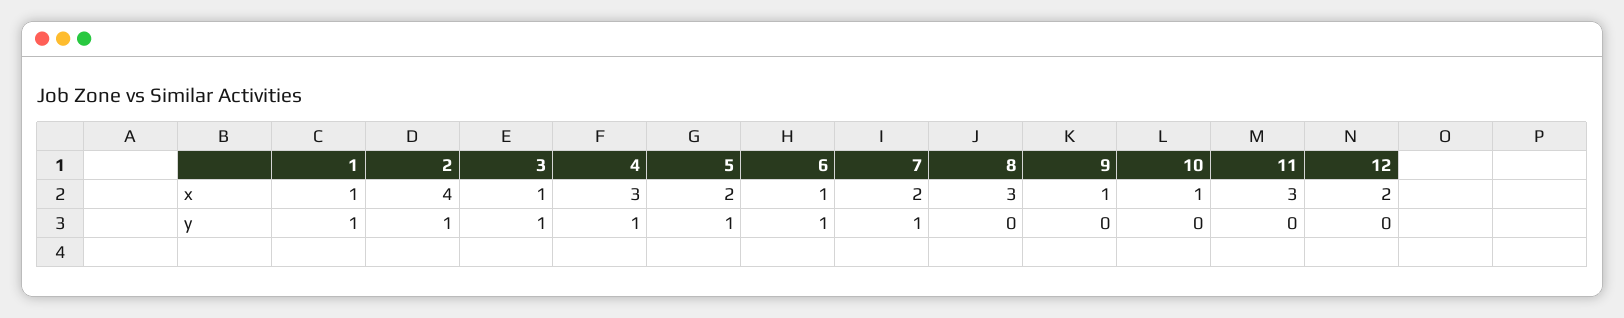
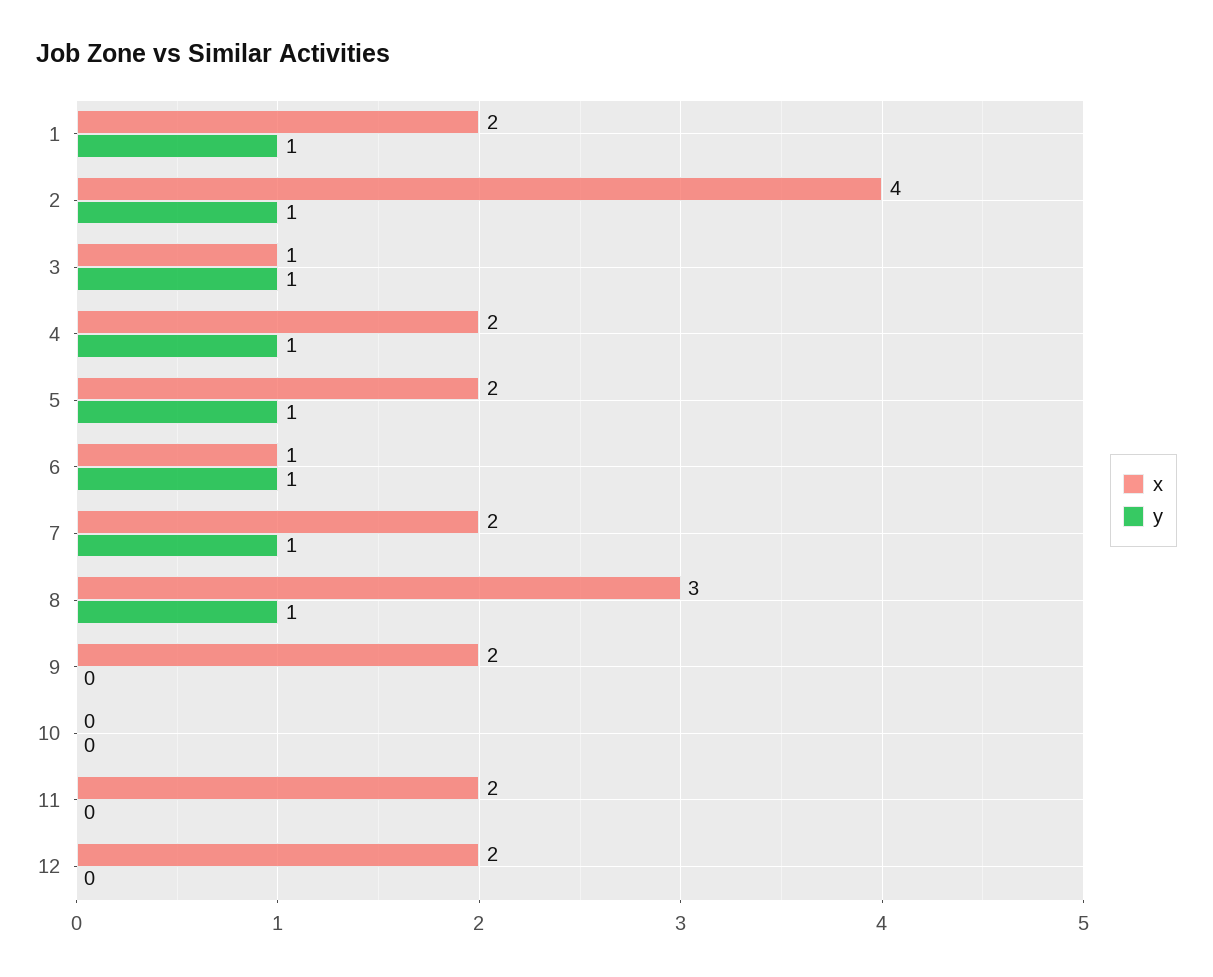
  {
    "x": {
-     "1": 1,
+     "1": 2,
      "2": 4,
      "3": 1,
-     "4": 3,
+     "4": 2,
      "5": 2,
      "6": 1,
      "7": 2,
      "8": 3,
-     "9": 1,
+     "9": 2,
-     "10": 1,
+     "10": 0,
-     "11": 3,
+     "11": 2,
      "12": 2
    },
    "y": {
      "1": 1,
      "2": 1,
      "3": 1,
      "4": 1,
      "5": 1,
      "6": 1,
      "7": 1,
-     "8": 0,
+     "8": 1,
      "9": 0,
      "10": 0,
      "11": 0,
      "12": 0
    }
  }

